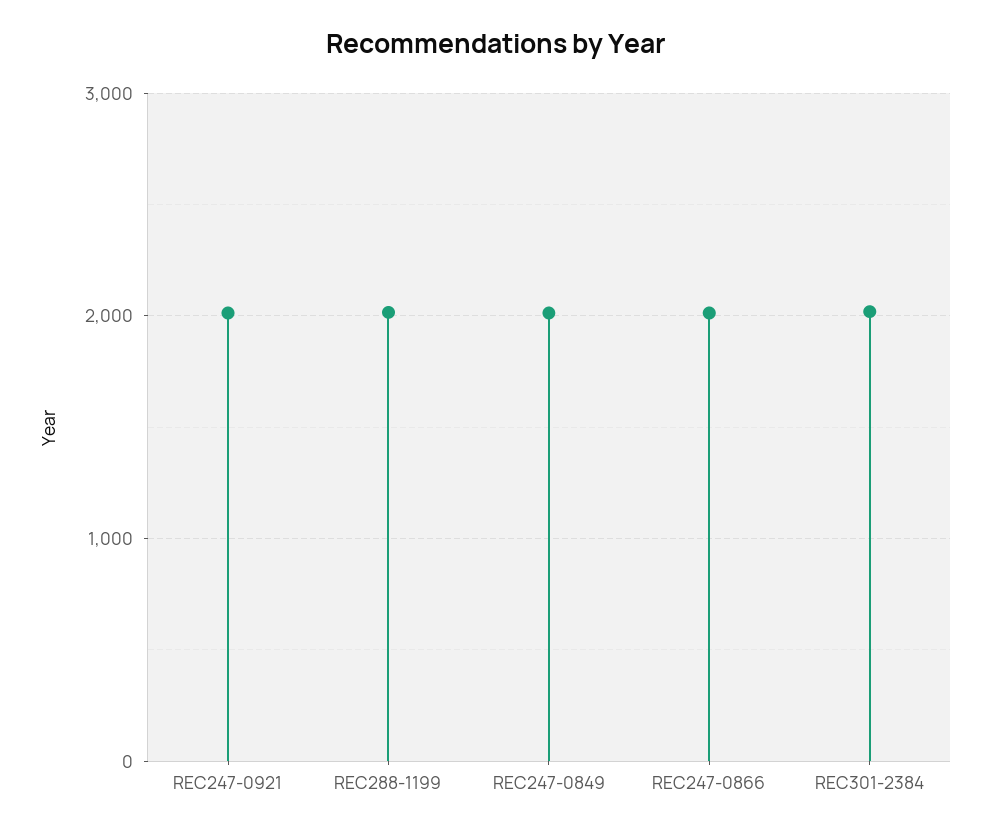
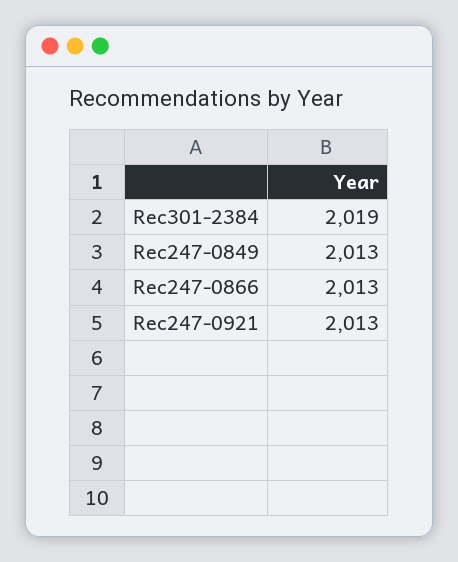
  {
    "REC247-0921": 2013,
-   "REC288-1199": 2000,
    "REC247-0849": 2013,
    "REC247-0866": 2013,
    "REC301-2384": 2019
  }

